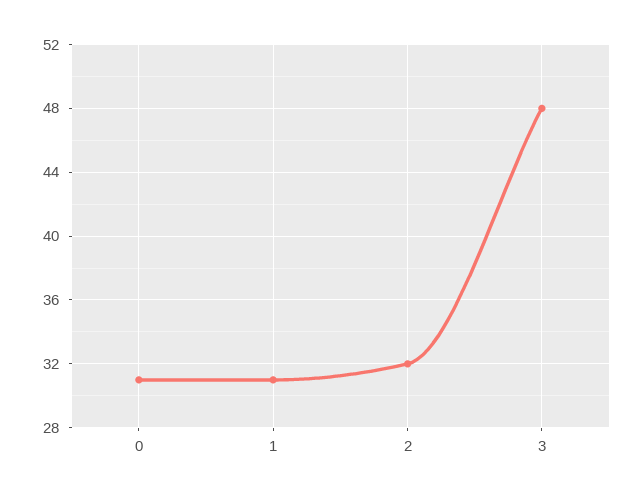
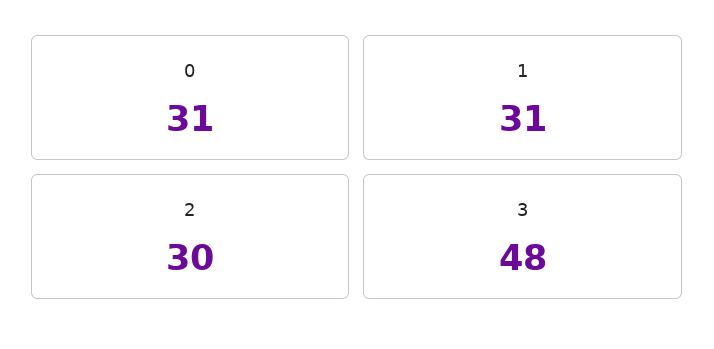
  {
    "0": 31,
    "1": 31,
-   "2": 32,
+   "2": 30,
    "3": 48
  }

